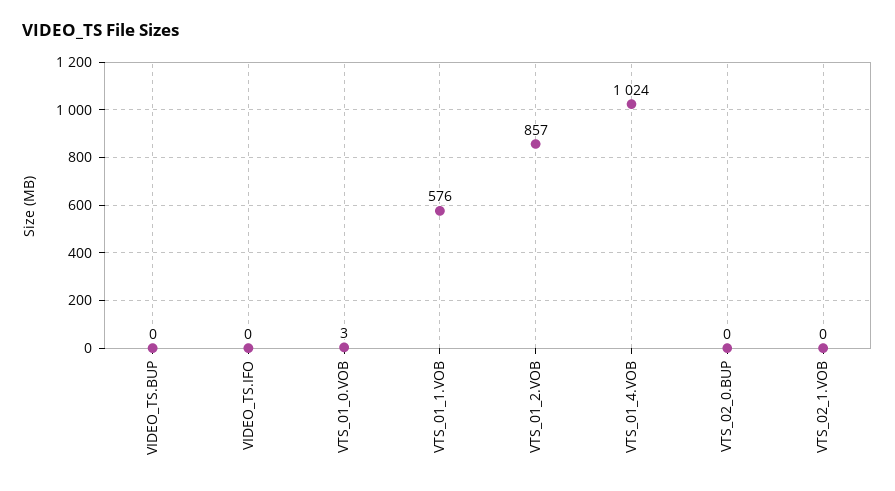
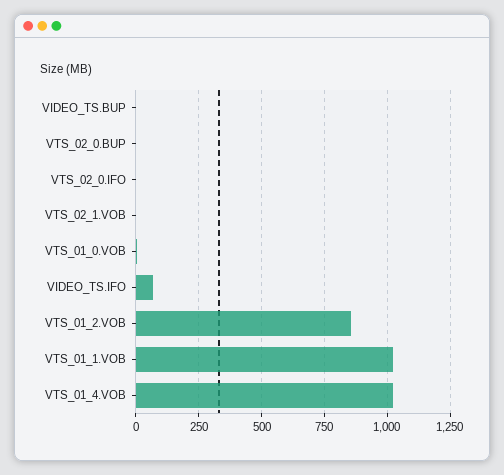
  {
    "VIDEO_TS.BUP": 0,
-   "VIDEO_TS.IFO": 0,
+   "VIDEO_TS.IFO": 75,
    "VTS_01_0.VOB": 3,
-   "VTS_01_1.VOB": 576,
+   "VTS_01_1.VOB": 1025,
    "VTS_01_2.VOB": 857,
    "VTS_01_4.VOB": 1024,
    "VTS_02_0.BUP": 0,
-   "VTS_02_1.VOB": 0
+   "VTS_02_1.VOB": 0,
+   "VTS_02_0.IFO": 0
  }

